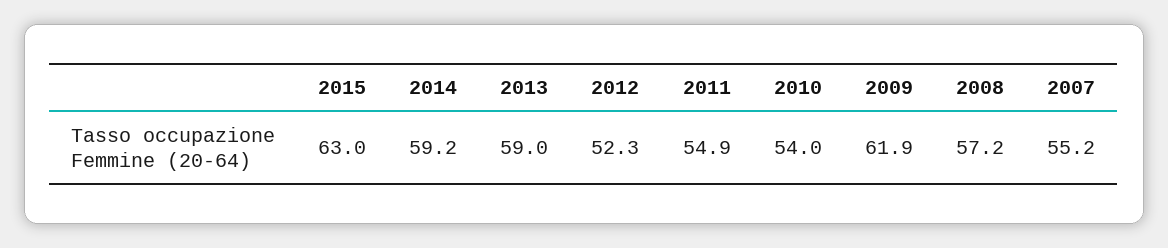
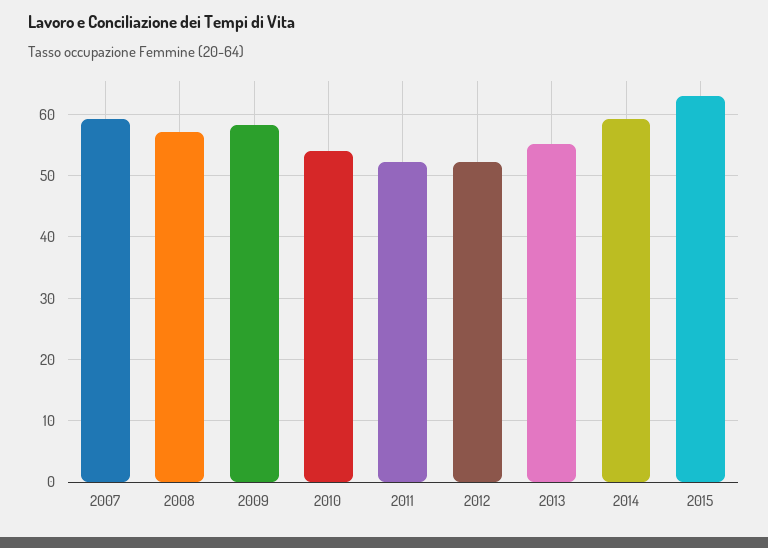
  {
    "2015": 63,
    "2014": 59.2,
-   "2013": 59,
+   "2013": 55,
    "2012": 52.3,
-   "2011": 54.9,
+   "2011": 52,
    "2010": 54,
-   "2009": 61.9,
+   "2009": 58,
    "2008": 57.2,
-   "2007": 55.2
+   "2007": 59
  }

